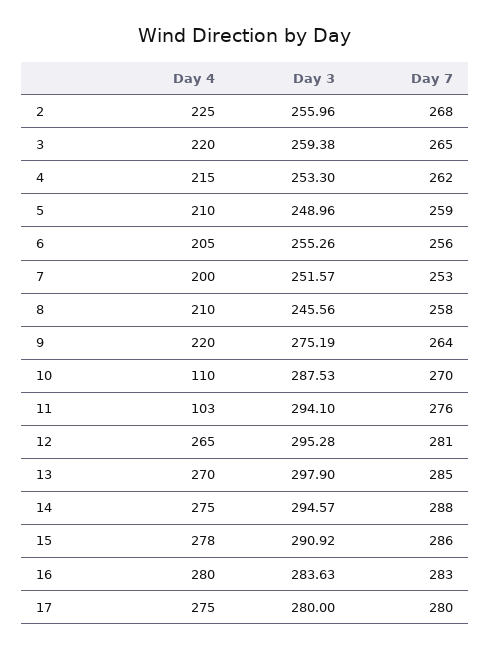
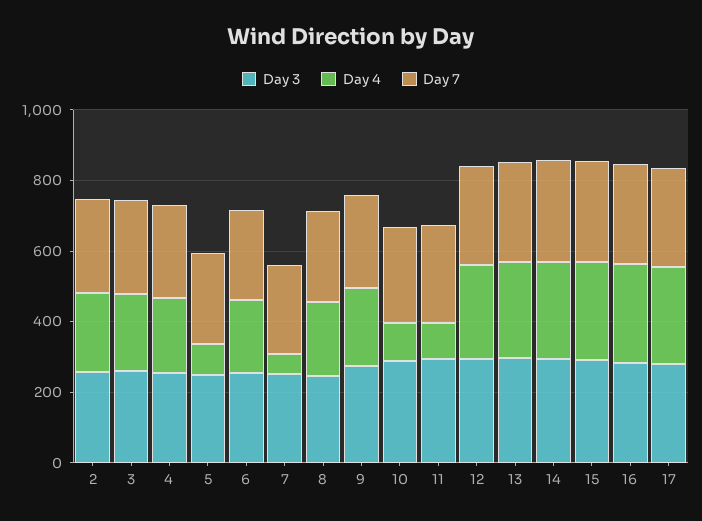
  {
    "Day 4": {
      "2": 225,
      "3": 220,
      "4": 215,
-     "5": 210,
+     "5": 100,
      "6": 205,
-     "7": 200,
+     "7": 50,
      "8": 210,
      "9": 220,
      "10": 110,
      "11": 103,
      "12": 265,
      "13": 270,
      "14": 275,
      "15": 278,
      "16": 280,
      "17": 275
    },
    "Day 3": {
      "2": 255.96,
      "3": 259.38,
      "4": 253.3,
      "5": 248.96,
      "6": 255.26,
      "7": 251.57,
      "8": 245.56,
      "9": 275.19,
      "10": 287.53,
      "11": 294.1,
      "12": 295.28,
      "13": 297.9,
      "14": 294.57,
      "15": 290.92,
      "16": 283.63,
      "17": 280
    },
    "Day 7": {
      "2": 268,
      "3": 265,
      "4": 262,
      "5": 259,
      "6": 256,
      "7": 253,
      "8": 258,
      "9": 264,
      "10": 270,
      "11": 276,
      "12": 281,
      "13": 285,
      "14": 288,
      "15": 286,
      "16": 283,
      "17": 280
    }
  }

